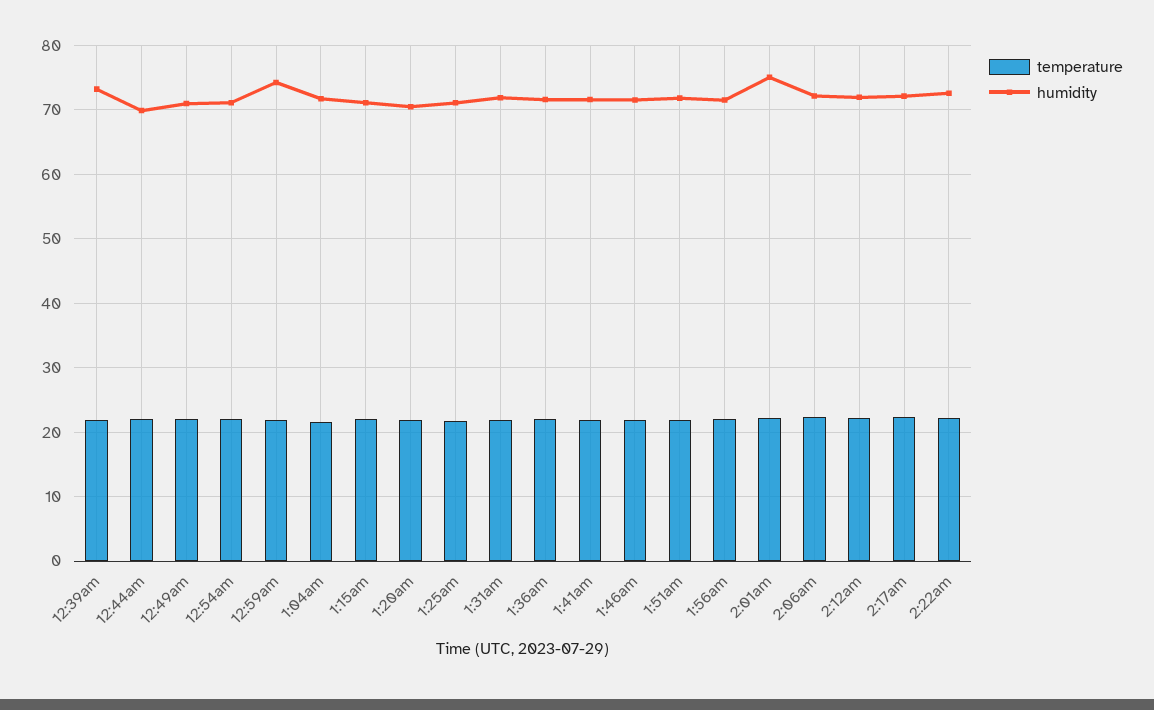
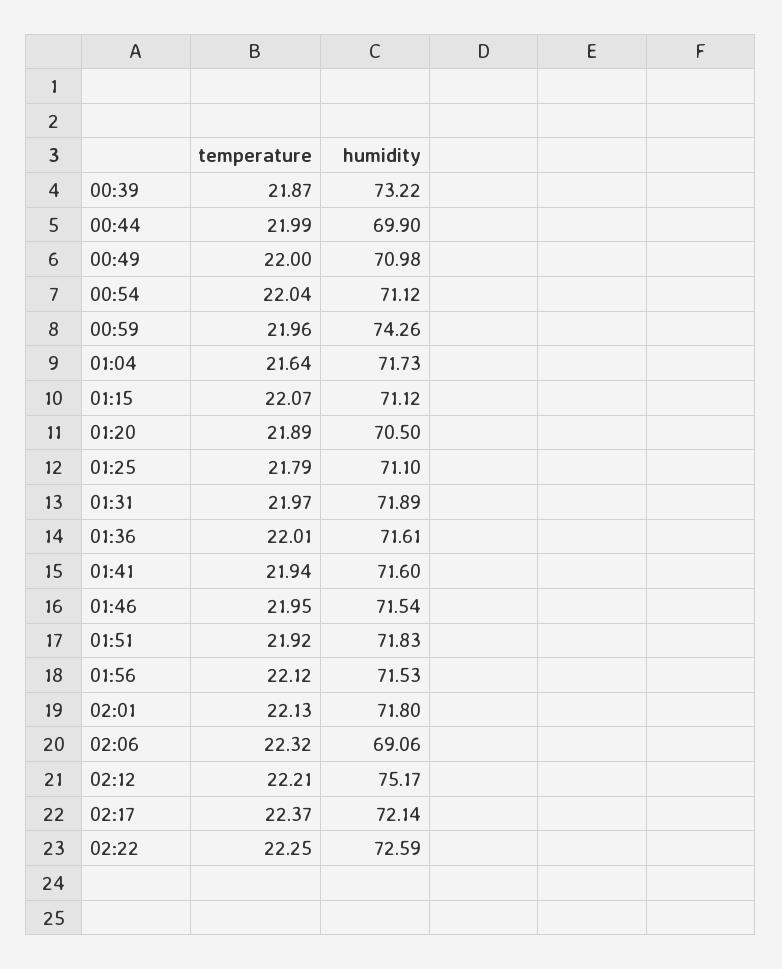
  {
    "temperature": {
      "12:39am": 21.87,
      "12:44am": 21.99,
      "12:49am": 22,
      "12:54am": 22.04,
      "12:59am": 21.96,
      "1:04am": 21.64,
      "1:15am": 22.07,
      "1:20am": 21.89,
      "1:25am": 21.79,
      "1:31am": 21.97,
      "1:36am": 22.01,
      "1:41am": 21.94,
      "1:46am": 21.95,
      "1:51am": 21.92,
      "1:56am": 22.12,
      "2:01am": 22.13,
      "2:06am": 22.32,
      "2:12am": 22.21,
      "2:17am": 22.37,
      "2:22am": 22.25
    },
    "humidity": {
      "12:39am": 73.22,
      "12:44am": 69.9,
      "12:49am": 70.98,
      "12:54am": 71.12,
      "12:59am": 74.26,
      "1:04am": 71.73,
      "1:15am": 71.12,
      "1:20am": 70.5,
      "1:25am": 71.1,
      "1:31am": 71.89,
      "1:36am": 71.61,
      "1:41am": 71.6,
      "1:46am": 71.54,
      "1:51am": 71.83,
      "1:56am": 71.53,
-     "2:01am": 75,
+     "2:01am": 71.8,
-     "2:06am": 72,
+     "2:06am": 69.06,
-     "2:12am": 72,
+     "2:12am": 75.17,
      "2:17am": 72.14,
      "2:22am": 72.59
    }
  }

